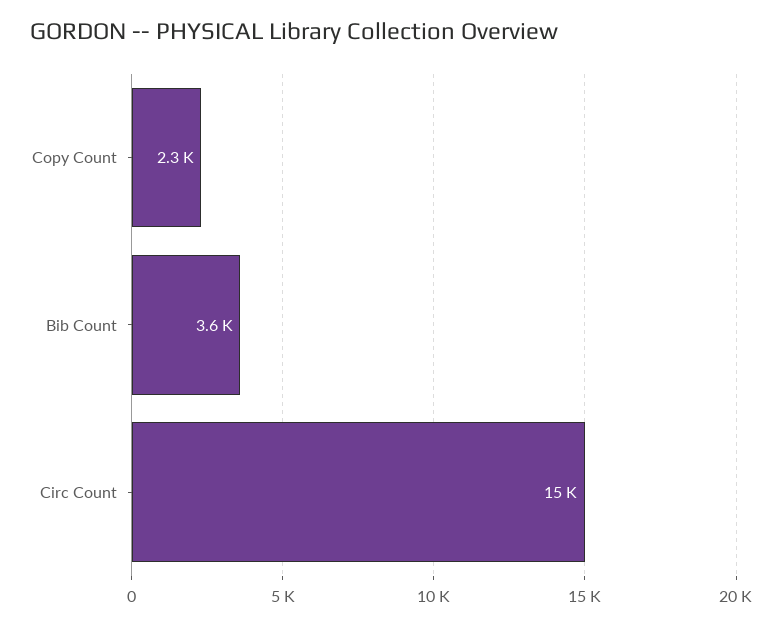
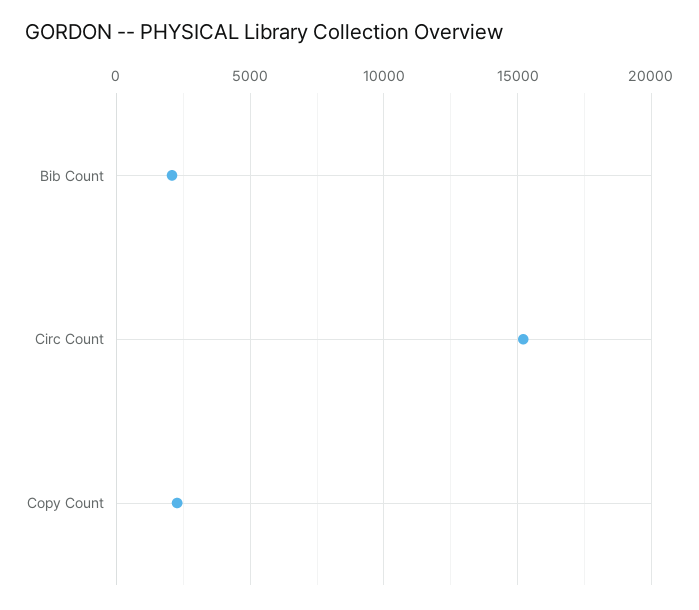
  {
    "Copy Count": 2300,
-   "Bib Count": 3600,
+   "Bib Count": 2000,
    "Circ Count": 15000
  }

